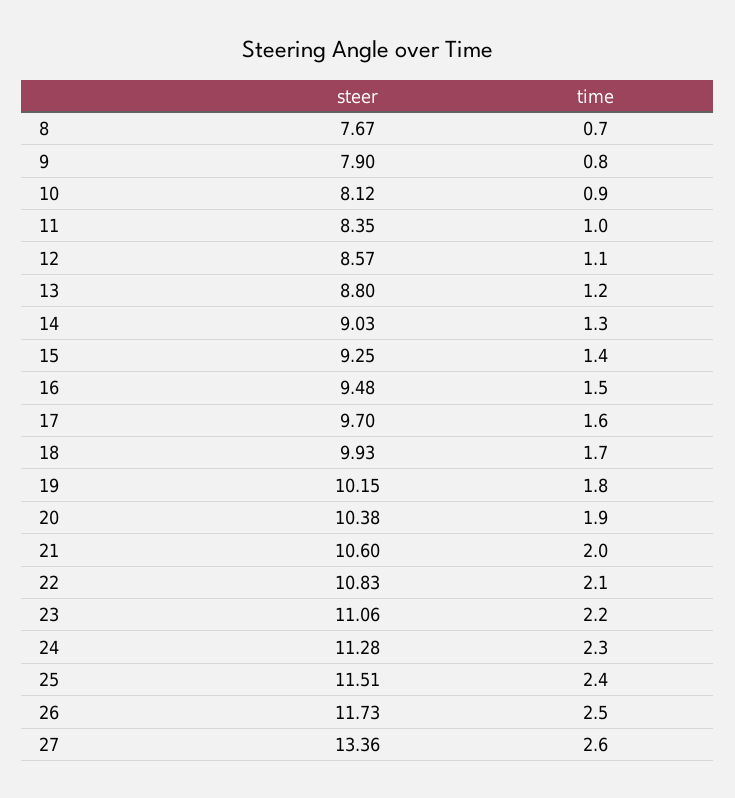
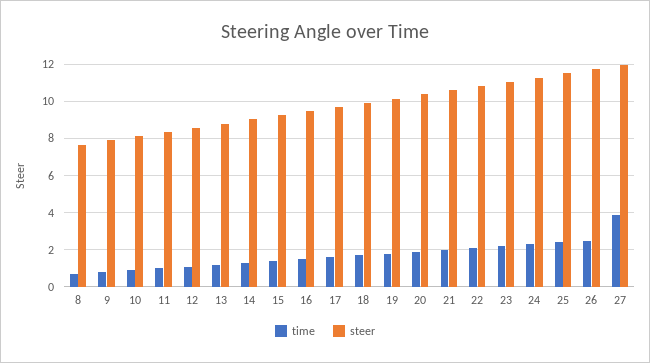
  {
    "steer": {
      "8": 7.67,
      "9": 7.9,
      "10": 8.12,
      "11": 8.35,
      "12": 8.57,
      "13": 8.8,
      "14": 9.03,
      "15": 9.25,
      "16": 9.48,
      "17": 9.7,
      "18": 9.93,
      "19": 10.15,
      "20": 10.38,
      "21": 10.6,
      "22": 10.83,
      "23": 11.06,
      "24": 11.28,
      "25": 11.51,
      "26": 11.73,
-     "27": 13.36
+     "27": 12
    },
    "time": {
      "8": 0.7,
      "9": 0.8,
      "10": 0.9,
      "11": 1,
      "12": 1.1,
      "13": 1.2,
      "14": 1.3,
      "15": 1.4,
      "16": 1.5,
      "17": 1.6,
      "18": 1.7,
      "19": 1.8,
      "20": 1.9,
      "21": 2,
      "22": 2.1,
      "23": 2.2,
      "24": 2.3,
      "25": 2.4,
      "26": 2.5,
-     "27": 2.6
+     "27": 4
    }
  }

